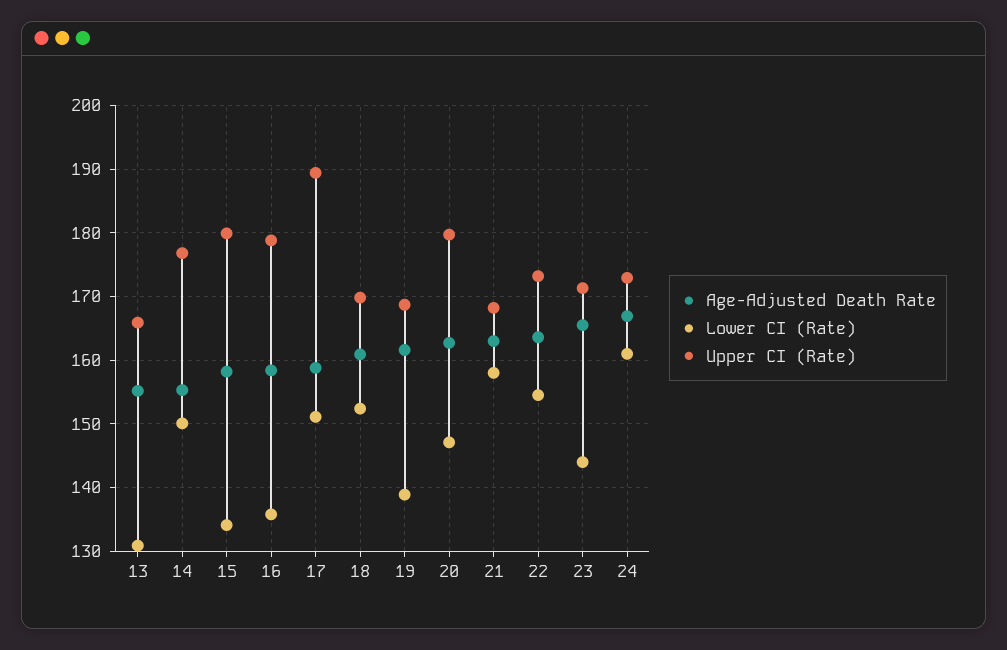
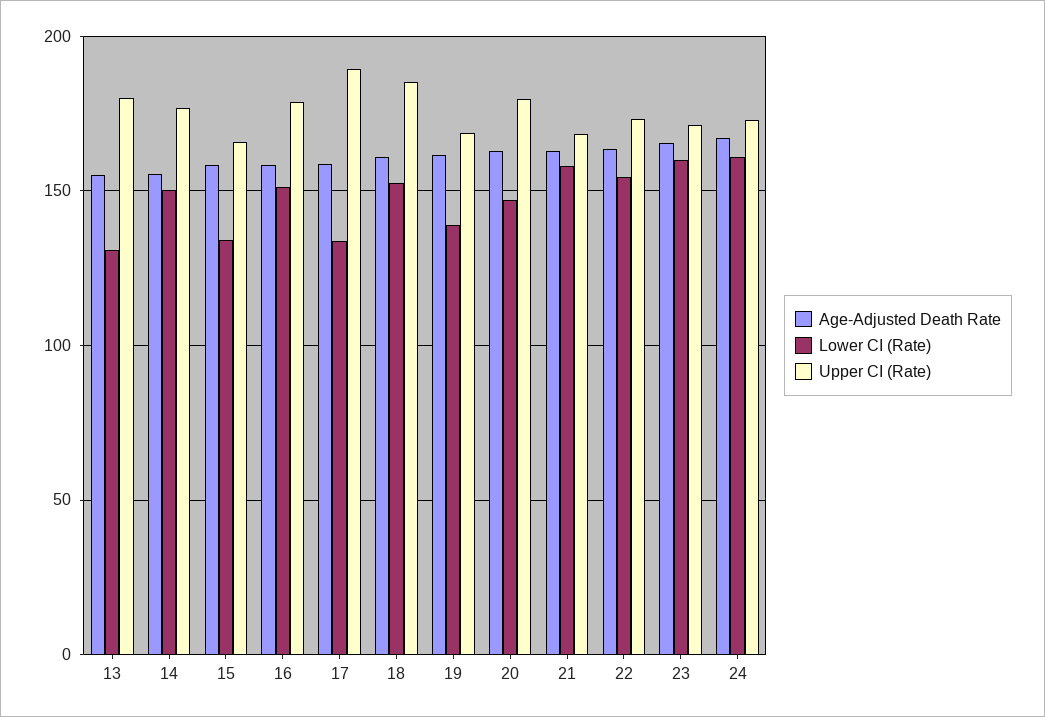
  {
    "Age-Adjusted Death Rate": {
      "13": 155,
      "14": 155,
      "15": 158,
      "16": 158,
      "17": 159,
      "18": 161,
      "19": 162,
      "20": 163,
      "21": 163,
      "22": 164,
      "23": 166,
      "24": 167
    },
    "Lower CI (Rate)": {
      "13": 131,
      "14": 150,
      "15": 134,
-     "16": 136,
+     "16": 150,
-     "17": 151,
+     "17": 135,
      "18": 152,
      "19": 139,
      "20": 147,
      "21": 158,
      "22": 155,
-     "23": 144,
+     "23": 160,
      "24": 161
    },
    "Upper CI (Rate)": {
-     "13": 166,
+     "13": 180,
      "14": 177,
-     "15": 180,
+     "15": 165,
      "16": 179,
      "17": 189,
-     "18": 170,
+     "18": 185,
      "19": 169,
      "20": 180,
      "21": 168,
      "22": 173,
      "23": 171,
      "24": 173
    }
  }

